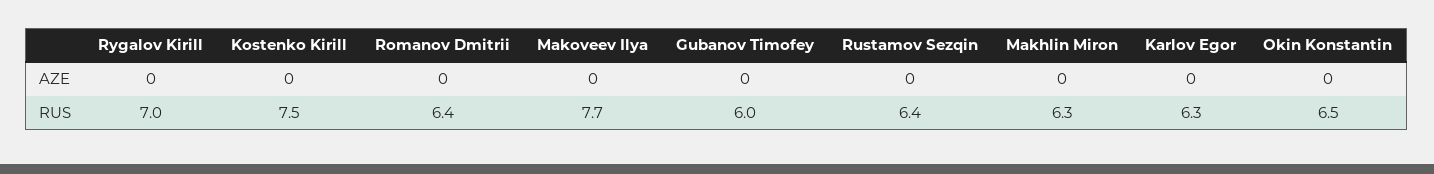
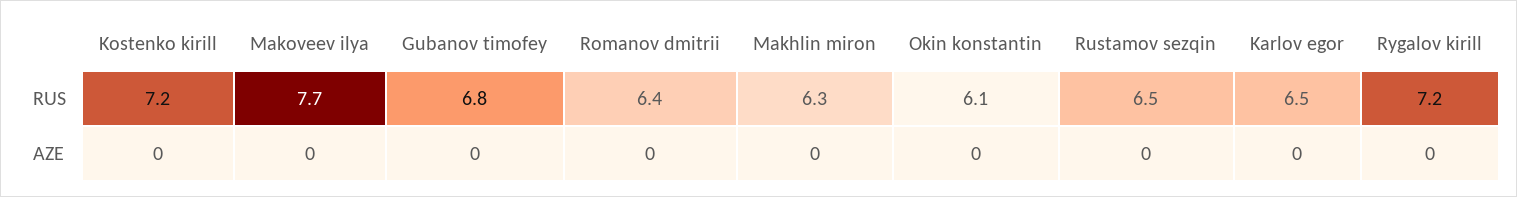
  {
    "Rygalov Kirill": {
      "AZE": 0,
-     "RUS": 7
+     "RUS": 7.2
    },
    "Kostenko Kirill": {
      "AZE": 0,
-     "RUS": 7.5
+     "RUS": 7.2
    },
    "Romanov Dmitrii": {
      "AZE": 0,
      "RUS": 6.4
    },
    "Makoveev Ilya": {
      "AZE": 0,
      "RUS": 7.7
    },
    "Gubanov Timofey": {
      "AZE": 0,
-     "RUS": 6
+     "RUS": 6.8
    },
    "Rustamov Sezqin": {
      "AZE": 0,
-     "RUS": 6.4
+     "RUS": 6.5
    },
    "Makhlin Miron": {
      "AZE": 0,
      "RUS": 6.3
    },
    "Karlov Egor": {
      "AZE": 0,
-     "RUS": 6.3
+     "RUS": 6.5
    },
    "Okin Konstantin": {
      "AZE": 0,
-     "RUS": 6.5
+     "RUS": 6.1
    }
  }

